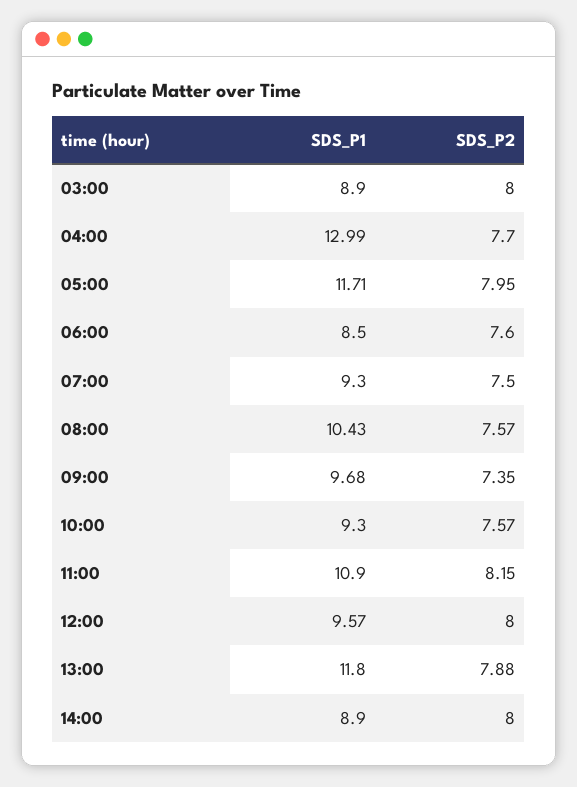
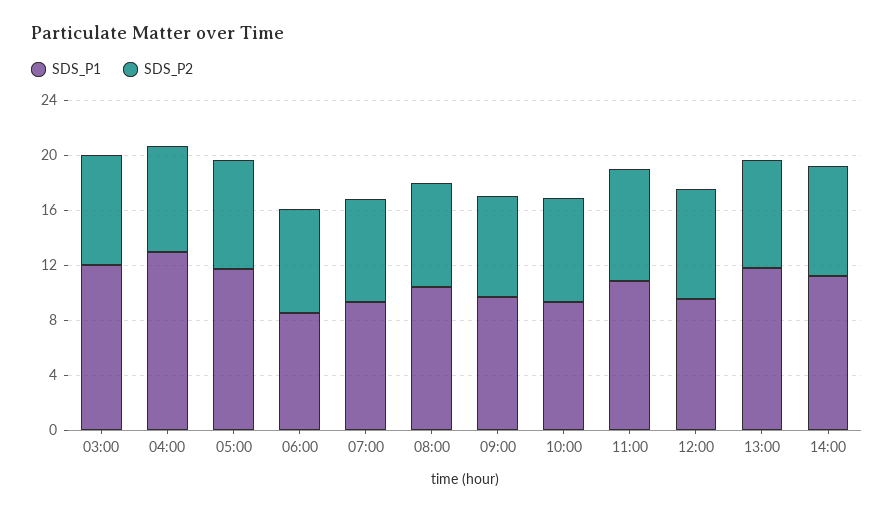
  {
    "SDS_P1": {
-     "03:00": 8.9,
+     "03:00": 12,
      "04:00": 12.99,
      "05:00": 11.71,
      "06:00": 8.5,
      "07:00": 9.3,
      "08:00": 10.43,
      "09:00": 9.68,
      "10:00": 9.3,
      "11:00": 10.9,
      "12:00": 9.57,
      "13:00": 11.8,
-     "14:00": 8.9
+     "14:00": 11
    },
    "SDS_P2": {
      "03:00": 8,
      "04:00": 7.7,
      "05:00": 7.95,
      "06:00": 7.6,
      "07:00": 7.5,
      "08:00": 7.57,
      "09:00": 7.35,
      "10:00": 7.57,
      "11:00": 8.15,
      "12:00": 8,
      "13:00": 7.88,
      "14:00": 8
    }
  }

